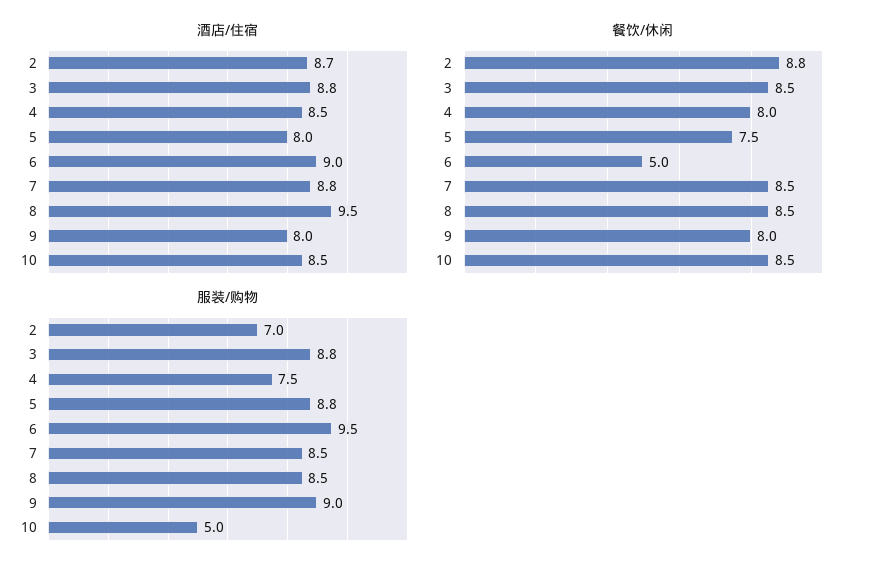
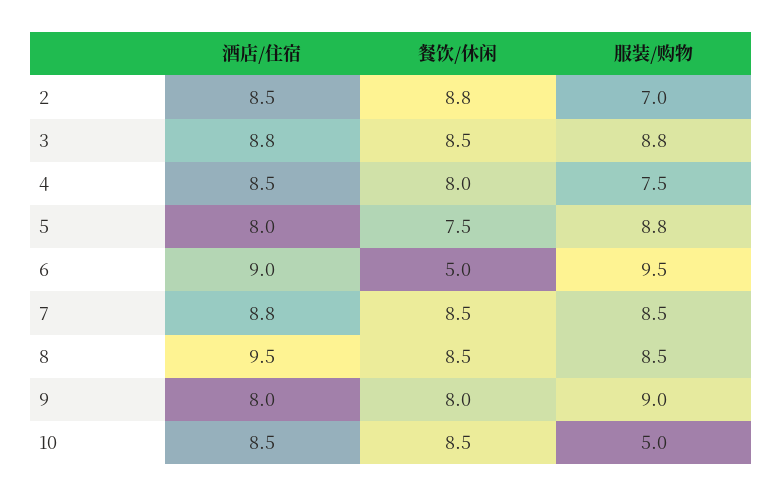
  {
    "酒店/住宿": {
-     "2": 8.7,
+     "2": 8.5,
      "3": 8.8,
      "4": 8.5,
      "5": 8,
      "6": 9,
      "7": 8.8,
      "8": 9.5,
      "9": 8,
      "10": 8.5
    },
    "餐饮/休闲": {
      "2": 8.8,
      "3": 8.5,
      "4": 8,
      "5": 7.5,
      "6": 5,
      "7": 8.5,
      "8": 8.5,
      "9": 8,
      "10": 8.5
    },
    "服装/购物": {
      "2": 7,
      "3": 8.8,
      "4": 7.5,
      "5": 8.8,
      "6": 9.5,
      "7": 8.5,
      "8": 8.5,
      "9": 9,
      "10": 5
    }
  }

